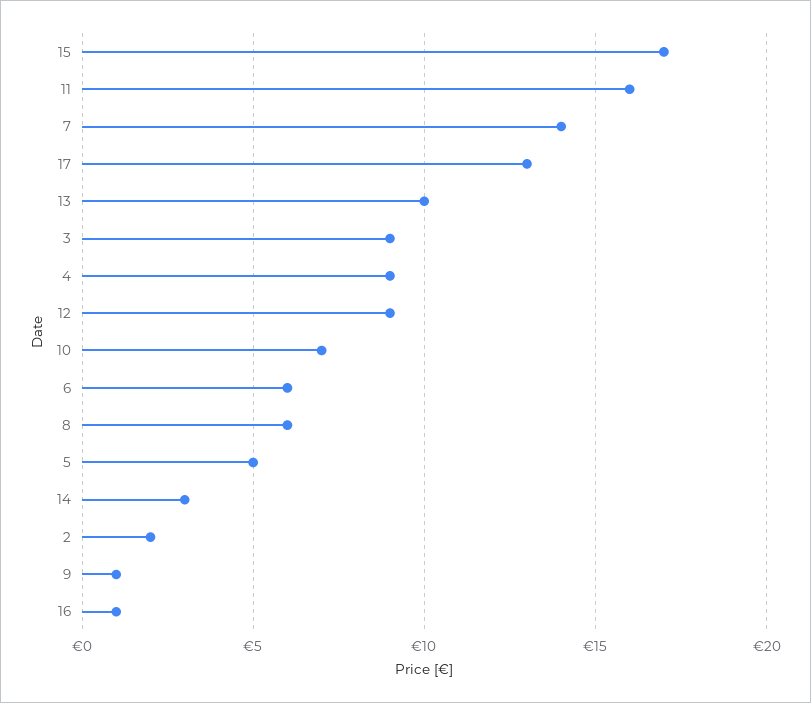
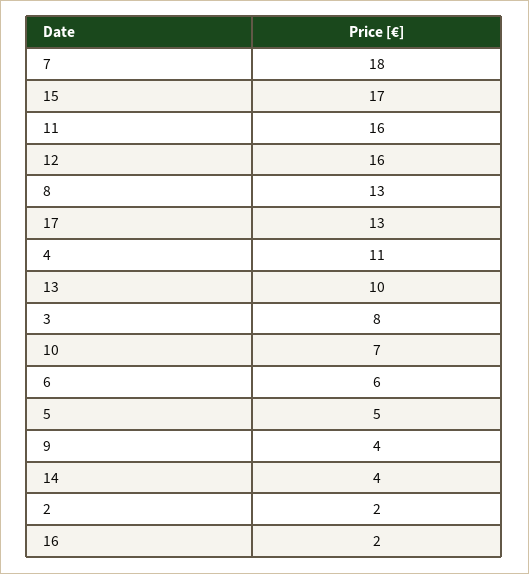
  {
    "15": 17,
    "11": 16,
-   "7": 14,
+   "7": 18,
    "17": 13,
    "13": 10,
-   "3": 9,
+   "3": 8,
-   "4": 9,
+   "4": 11,
-   "12": 9,
+   "12": 16,
    "10": 7,
    "6": 6,
-   "8": 6,
+   "8": 13,
    "5": 5,
-   "14": 3,
+   "14": 4,
    "2": 2,
-   "9": 1,
+   "9": 4,
-   "16": 1
+   "16": 2
  }

